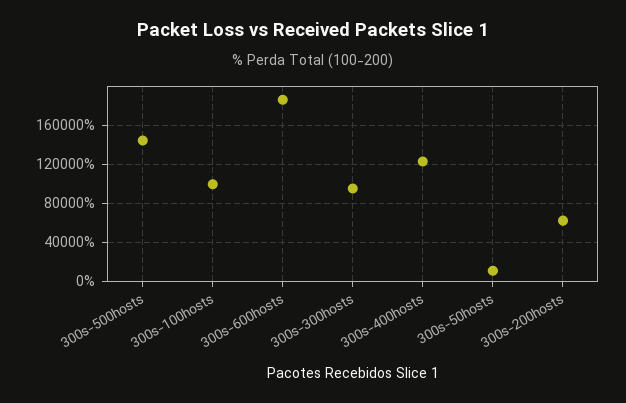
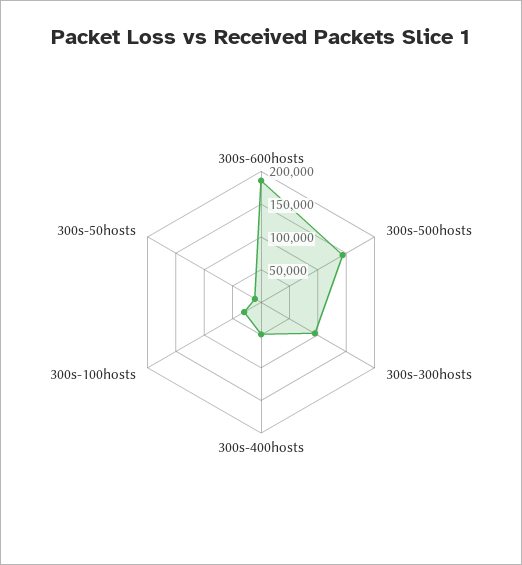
  {
    "300s-500hosts": 140000,
-   "300s-100hosts": 100000,
+   "300s-100hosts": 25000,
    "300s-600hosts": 190000,
    "300s-300hosts": 100000,
-   "300s-400hosts": 120000,
+   "300s-400hosts": 50000,
-   "300s-50hosts": 10000,
+   "300s-50hosts": 10000
-   "300s-200hosts": 60000
  }

